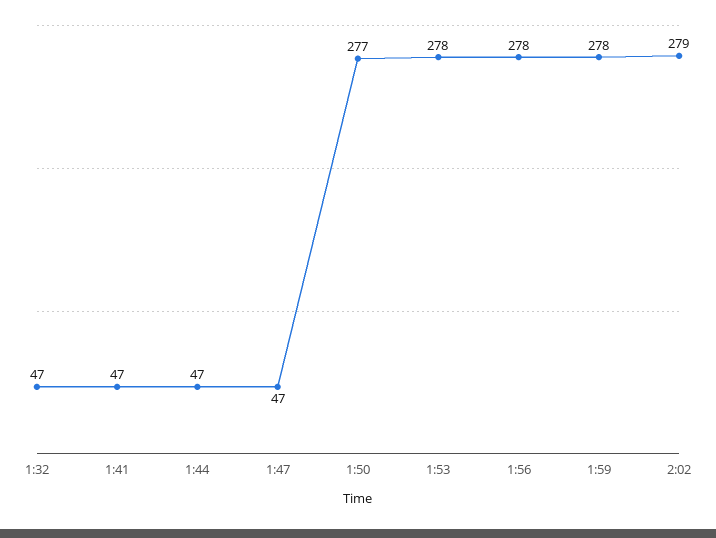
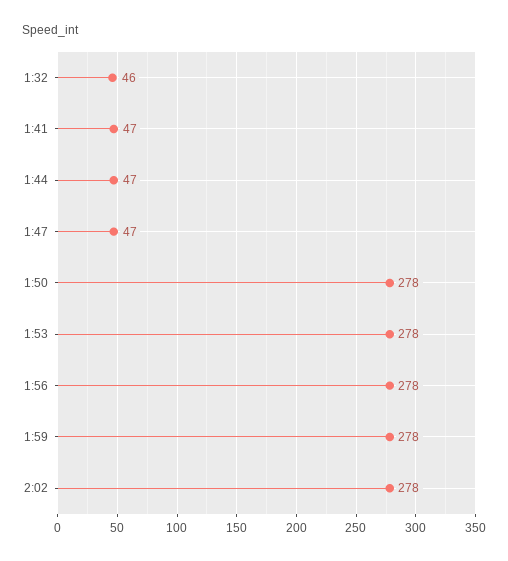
  {
-   "1:32": 47,
+   "1:32": 46,
    "1:41": 47,
    "1:44": 47,
    "1:47": 47,
-   "1:50": 277,
+   "1:50": 278,
    "1:53": 278,
    "1:56": 278,
    "1:59": 278,
-   "2:02": 279
+   "2:02": 278
  }

